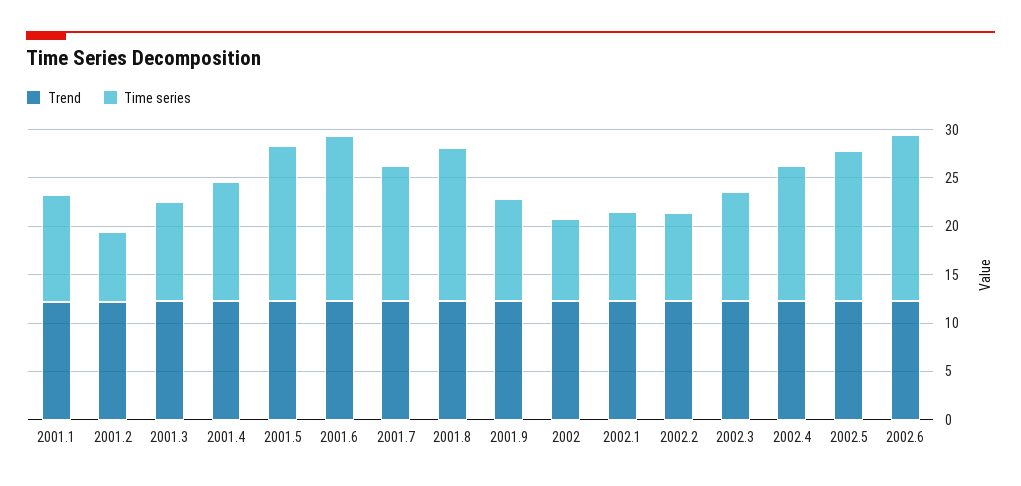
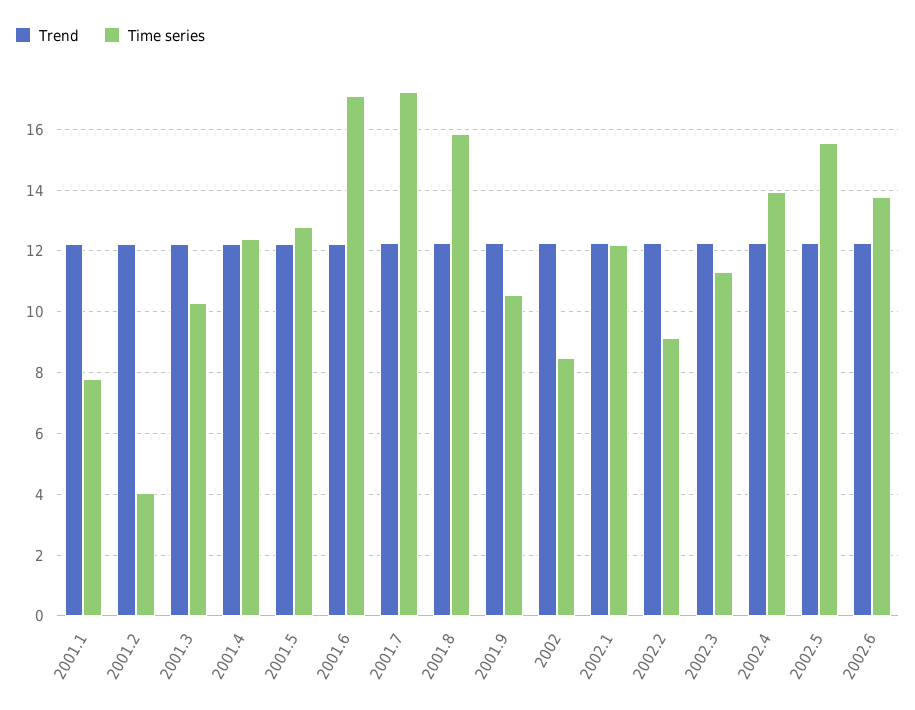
  {
    "Trend": {
      "2001.1": 12.2,
      "2001.2": 12.2,
      "2001.3": 12.2,
      "2001.4": 12.2,
      "2001.5": 12.2,
      "2001.6": 12.2,
      "2001.7": 12.2,
      "2001.8": 12.2,
      "2001.9": 12.2,
      "2002": 12.2,
      "2002.1": 12.2,
      "2002.2": 12.2,
      "2002.3": 12.2,
      "2002.4": 12.2,
      "2002.5": 12.2,
      "2002.6": 12.2
    },
    "Time series": {
-     "2001.1": 11,
+     "2001.1": 7.8,
-     "2001.2": 7,
+     "2001.2": 4,
      "2001.3": 10.2,
      "2001.4": 12.4,
-     "2001.5": 16,
+     "2001.5": 12.8,
      "2001.6": 17.2,
-     "2001.7": 14,
+     "2001.7": 17.2,
      "2001.8": 15.8,
      "2001.9": 10.6,
      "2002": 8.4,
-     "2002.1": 9,
+     "2002.1": 12.2,
      "2002.2": 9.2,
      "2002.3": 11.4,
      "2002.4": 14,
      "2002.5": 15.6,
-     "2002.6": 17
+     "2002.6": 13.8
    }
  }

